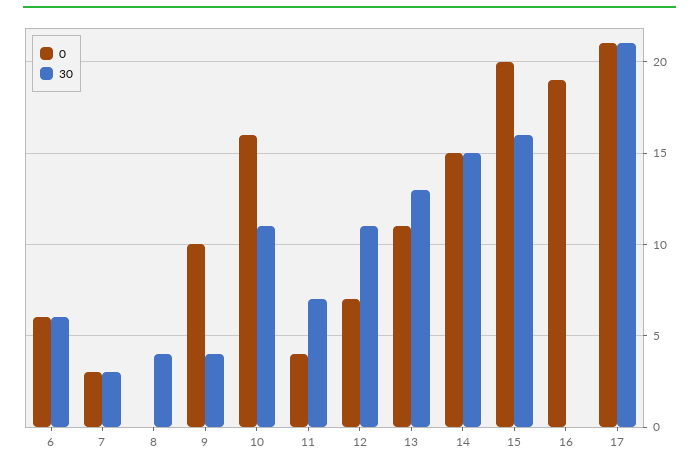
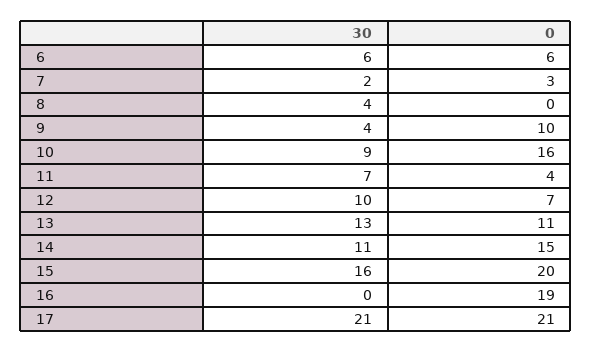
  {
    "0": {
      "6": 6,
      "7": 3,
      "8": 0,
      "9": 10,
      "10": 16,
      "11": 4,
      "12": 7,
      "13": 11,
      "14": 15,
      "15": 20,
      "16": 19,
      "17": 21
    },
    "30": {
      "6": 6,
-     "7": 3,
+     "7": 2,
      "8": 4,
      "9": 4,
-     "10": 11,
+     "10": 9,
      "11": 7,
-     "12": 11,
+     "12": 10,
      "13": 13,
-     "14": 15,
+     "14": 11,
      "15": 16,
      "16": 0,
      "17": 21
    }
  }

